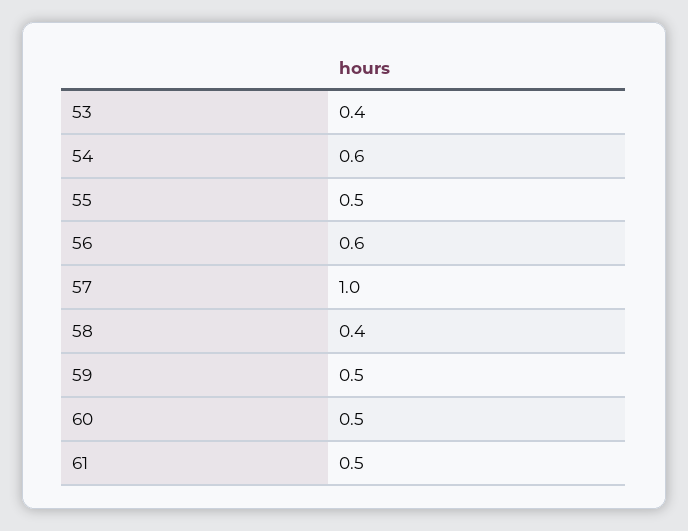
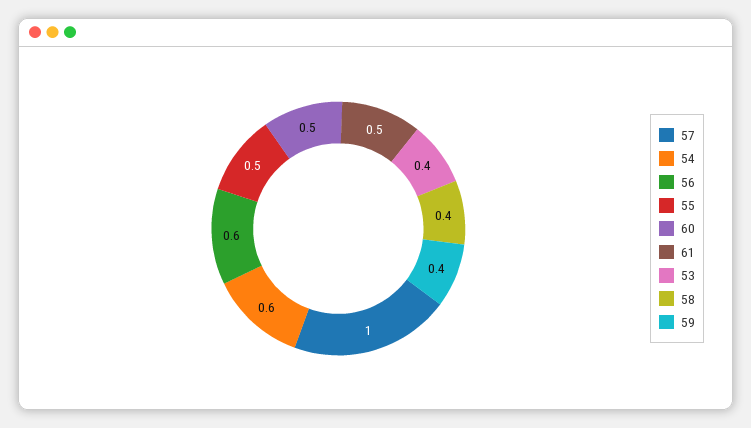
  {
    "53": 0.4,
    "54": 0.6,
    "55": 0.5,
    "56": 0.6,
    "57": 1,
    "58": 0.4,
-   "59": 0.5,
+   "59": 0.4,
    "60": 0.5,
    "61": 0.5
  }

